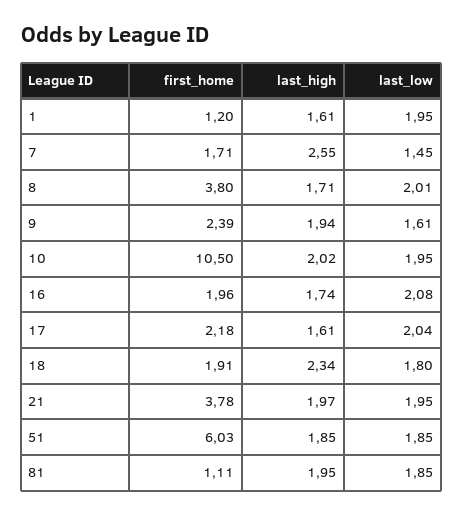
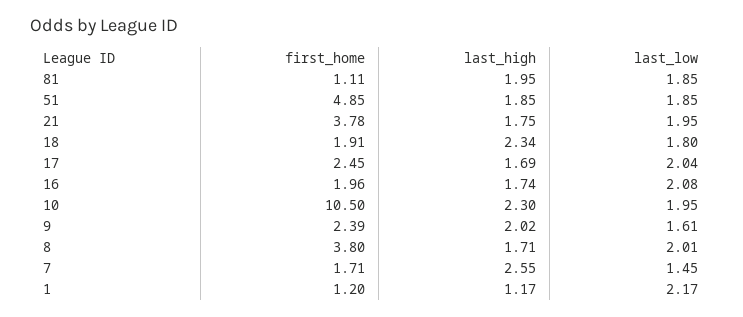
  {
    "first_home": {
      "1": 1.2,
      "7": 1.71,
      "8": 3.8,
      "9": 2.39,
      "10": 10.5,
      "16": 1.96,
-     "17": 2.18,
+     "17": 2.45,
      "18": 1.91,
      "21": 3.78,
-     "51": 6.03,
+     "51": 4.85,
      "81": 1.11
    },
    "last_high": {
-     "1": 1.61,
+     "1": 1.17,
      "7": 2.55,
      "8": 1.71,
-     "9": 1.94,
+     "9": 2.02,
-     "10": 2.02,
+     "10": 2.3,
      "16": 1.74,
-     "17": 1.61,
+     "17": 1.69,
      "18": 2.34,
-     "21": 1.97,
+     "21": 1.75,
      "51": 1.85,
      "81": 1.95
    },
    "last_low": {
-     "1": 1.95,
+     "1": 2.17,
      "7": 1.45,
      "8": 2.01,
      "9": 1.61,
      "10": 1.95,
      "16": 2.08,
      "17": 2.04,
      "18": 1.8,
      "21": 1.95,
      "51": 1.85,
      "81": 1.85
    }
  }

